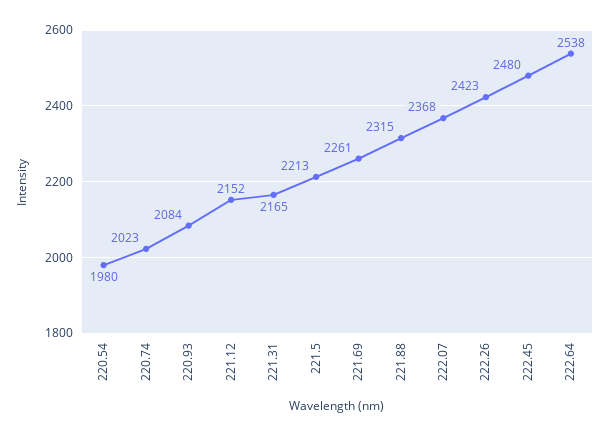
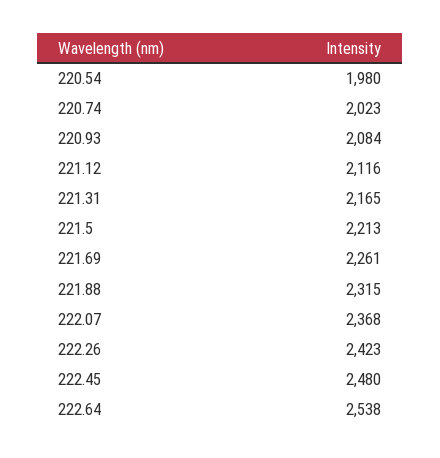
  {
    "220.54": 1980,
    "220.74": 2023,
    "220.93": 2084,
-   "221.12": 2152,
+   "221.12": 2116,
    "221.31": 2165,
    "221.5": 2213,
    "221.69": 2261,
    "221.88": 2315,
    "222.07": 2368,
    "222.26": 2423,
    "222.45": 2480,
    "222.64": 2538
  }

